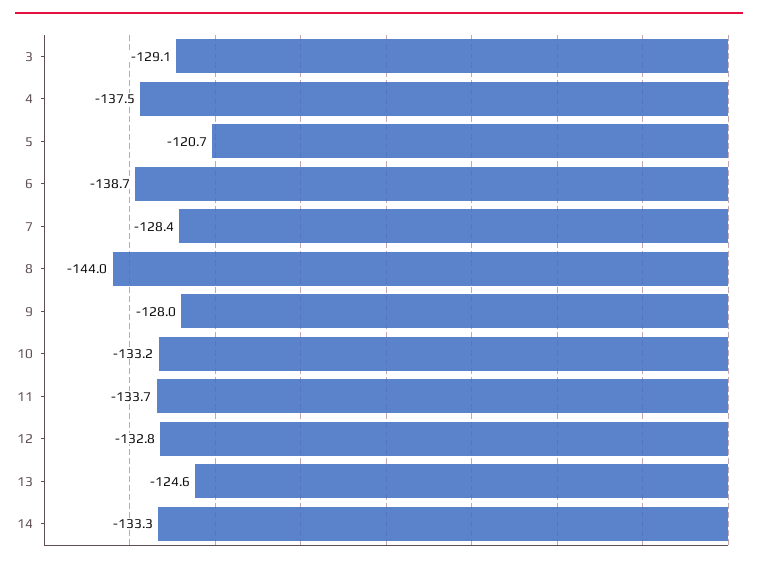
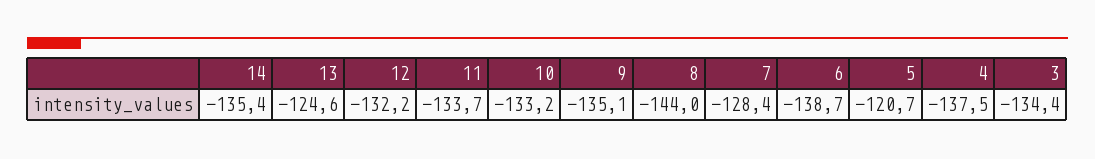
  {
-   "3": -129.1,
+   "3": -134.4,
    "4": -137.5,
    "5": -120.7,
    "6": -138.7,
    "7": -128.4,
    "8": -144,
-   "9": -128,
+   "9": -135.1,
    "10": -133.2,
    "11": -133.7,
-   "12": -132.8,
+   "12": -132.2,
    "13": -124.6,
-   "14": -133.3
+   "14": -135.4
  }

